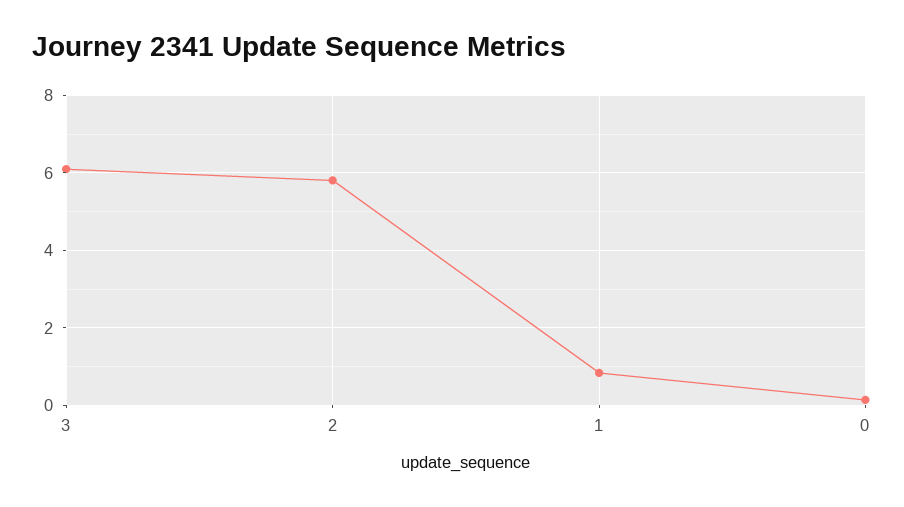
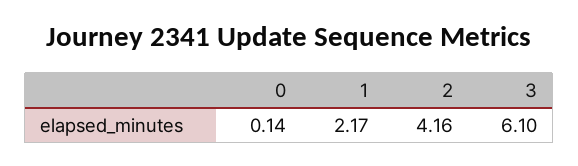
  {
    "3": 6.1,
-   "2": 5.8,
+   "2": 4.16,
-   "1": 0.8,
+   "1": 2.17,
    "0": 0.14
  }

